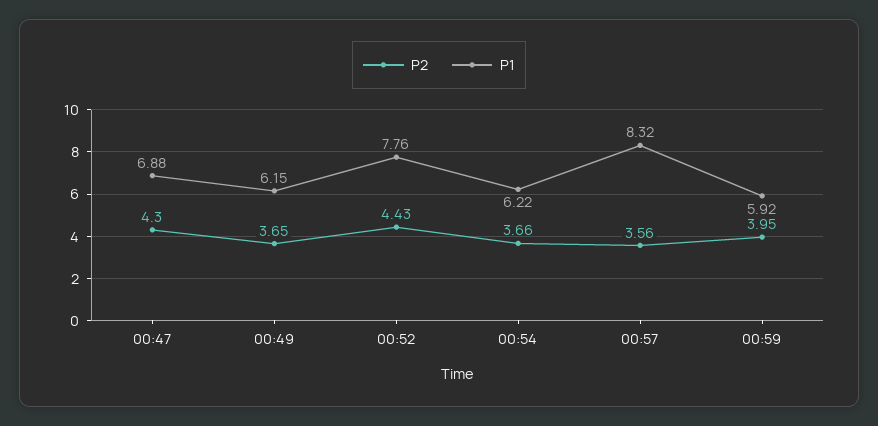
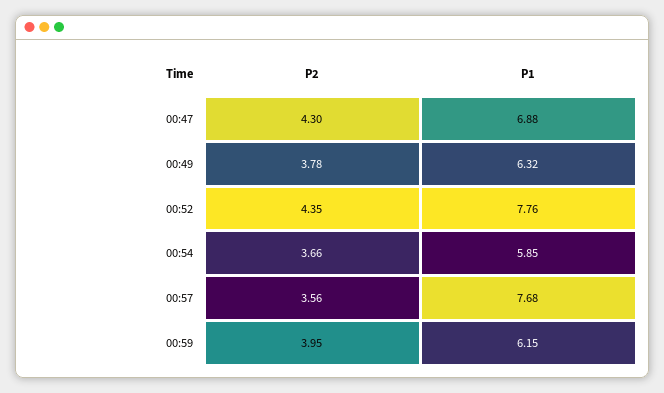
  {
    "P2": {
      "00:47": 4.3,
-     "00:49": 3.65,
+     "00:49": 3.78,
-     "00:52": 4.43,
+     "00:52": 4.35,
      "00:54": 3.66,
      "00:57": 3.56,
      "00:59": 3.95
    },
    "P1": {
      "00:47": 6.88,
-     "00:49": 6.15,
+     "00:49": 6.32,
      "00:52": 7.76,
-     "00:54": 6.22,
+     "00:54": 5.85,
-     "00:57": 8.32,
+     "00:57": 7.68,
-     "00:59": 5.92
+     "00:59": 6.15
    }
  }

